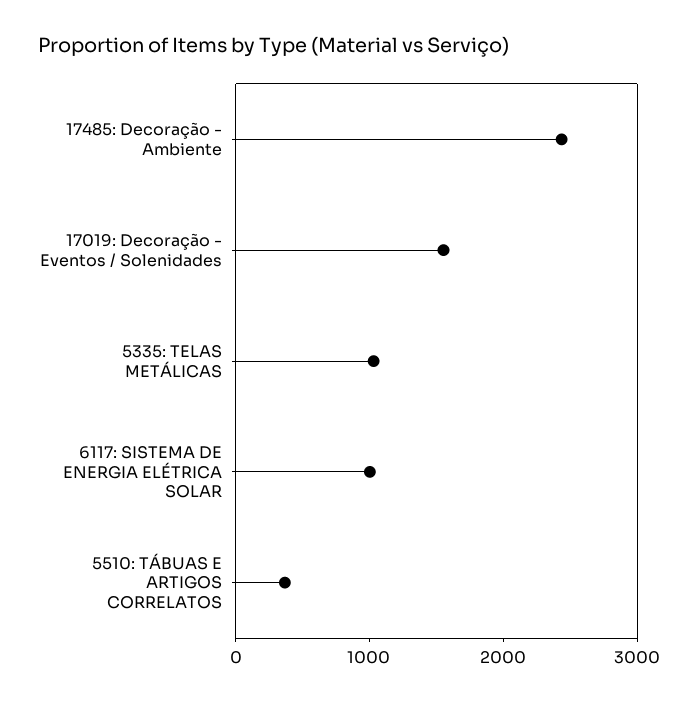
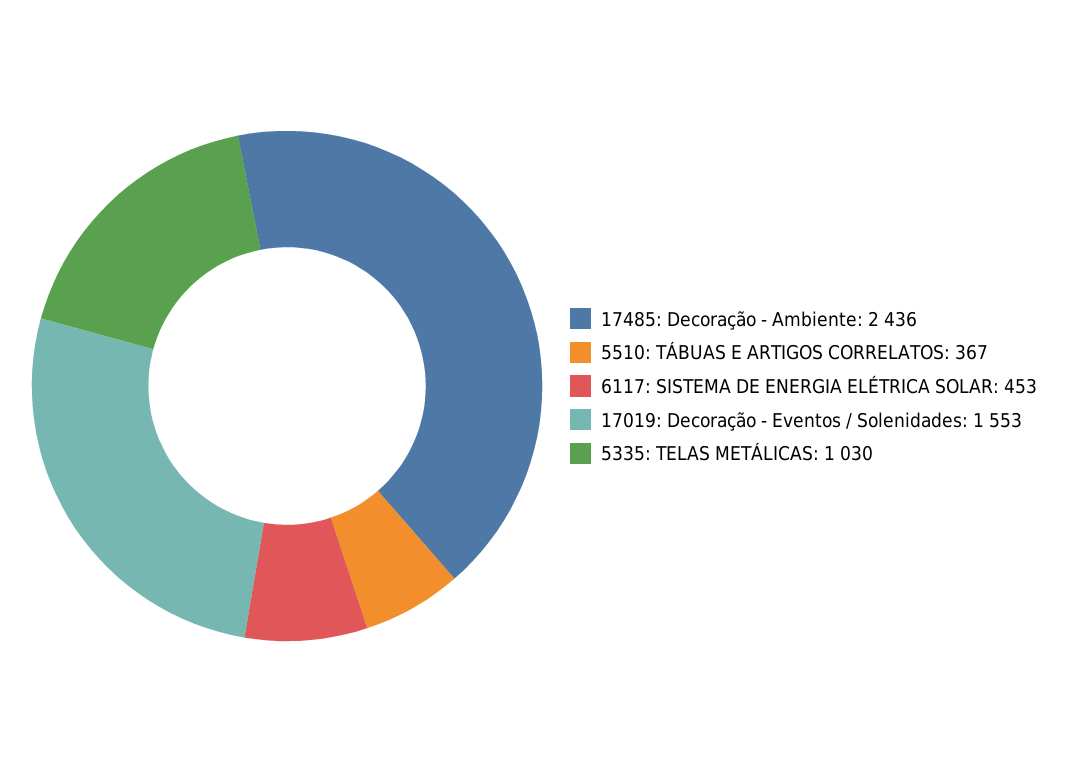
  {
    "17485: Decoração - Ambiente": 2436,
    "17019: Decoração - Eventos / Solenidades": 1553,
    "5335: TELAS METÁLICAS": 1030,
-   "6117: SISTEMA DE ENERGIA ELÉTRICA SOLAR": 1000,
+   "6117: SISTEMA DE ENERGIA ELÉTRICA SOLAR": 453,
    "5510: TÁBUAS E ARTIGOS CORRELATOS": 367
  }

